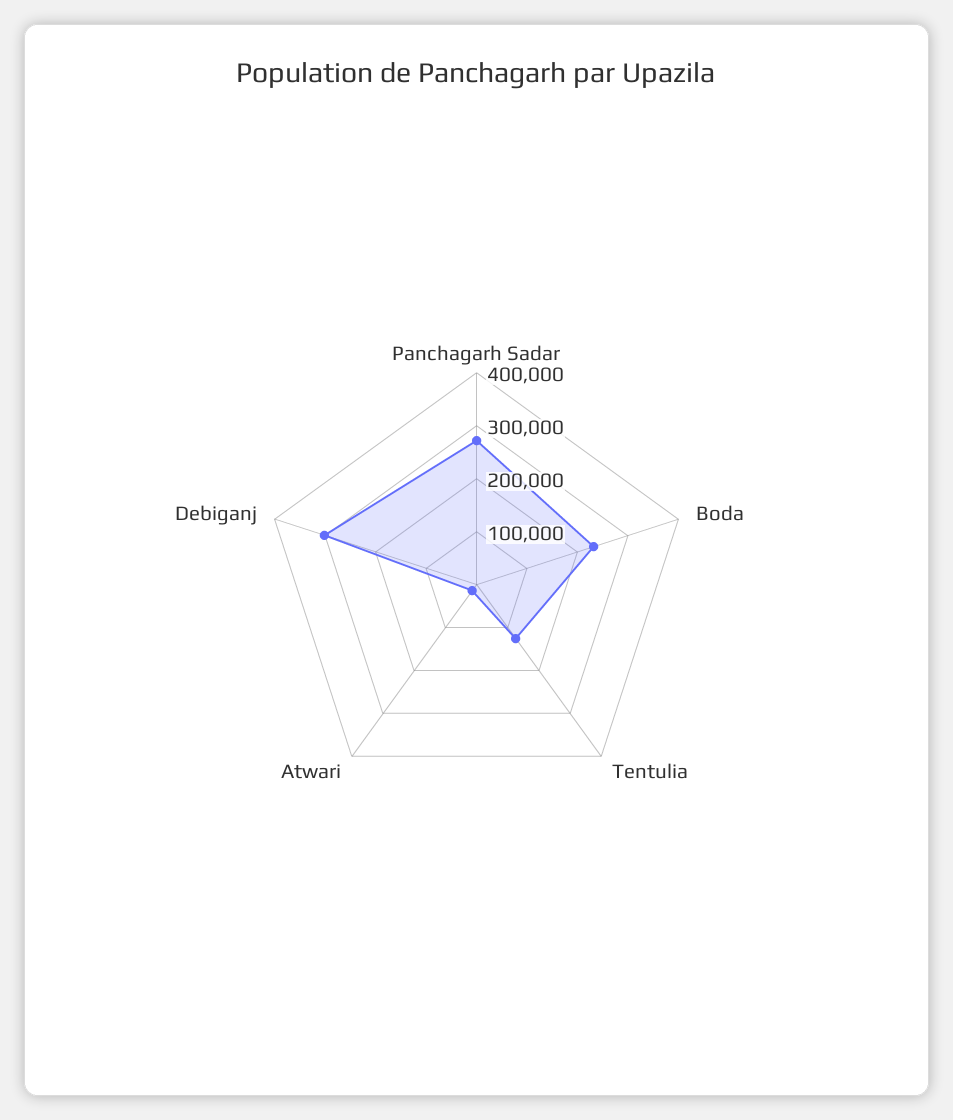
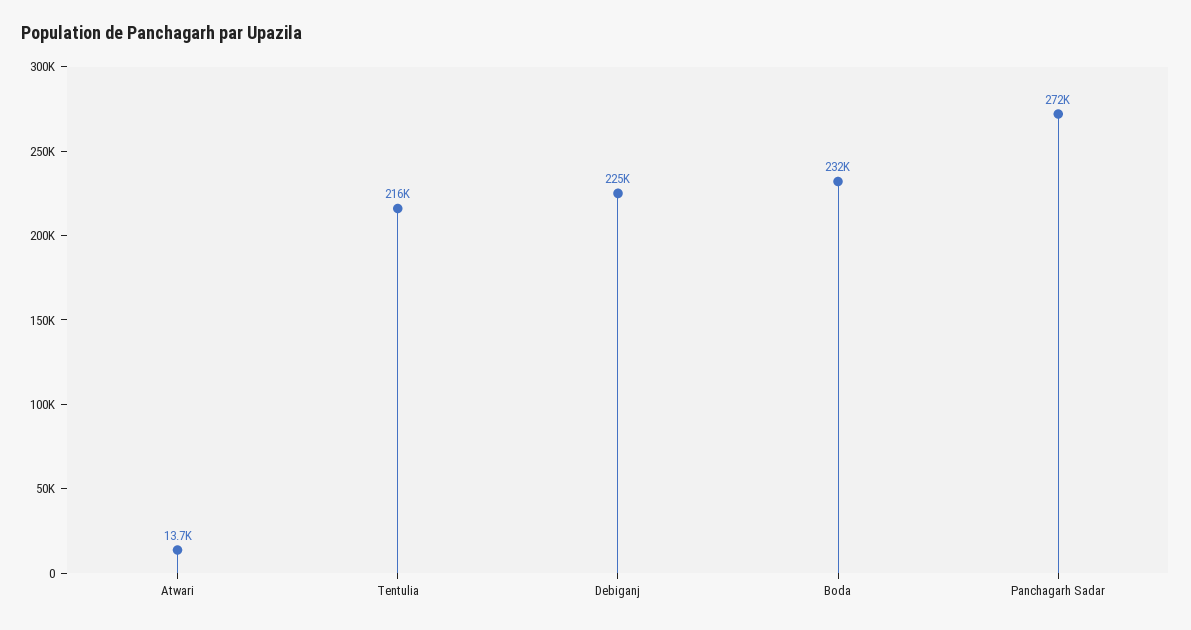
  {
    "Panchagarh Sadar": 272000,
    "Boda": 232000,
-   "Tentulia": 120000,
+   "Tentulia": 216000,
    "Atwari": 13700,
-   "Debiganj": 300000
+   "Debiganj": 225000
  }

